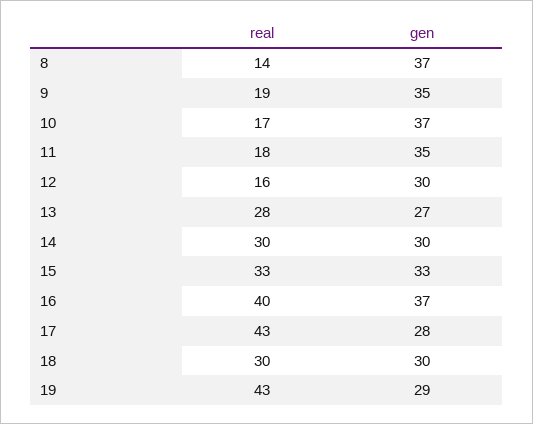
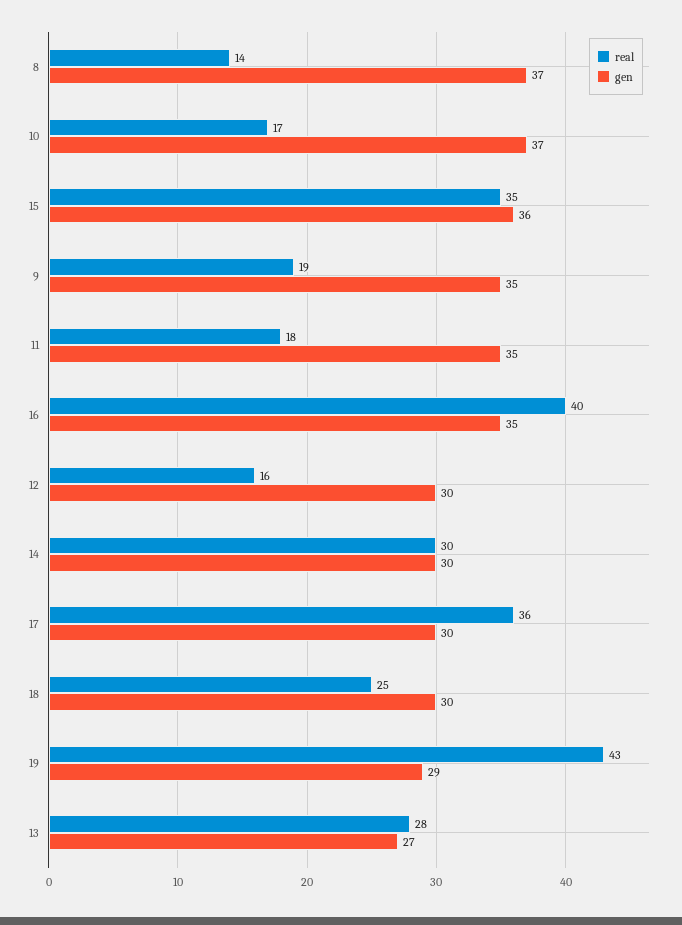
  {
    "real": {
      "8": 14,
      "9": 19,
      "10": 17,
      "11": 18,
      "12": 16,
      "13": 28,
      "14": 30,
-     "15": 33,
+     "15": 35,
      "16": 40,
-     "17": 43,
+     "17": 36,
-     "18": 30,
+     "18": 25,
      "19": 43
    },
    "gen": {
      "8": 37,
      "9": 35,
      "10": 37,
      "11": 35,
      "12": 30,
      "13": 27,
      "14": 30,
-     "15": 33,
+     "15": 36,
-     "16": 37,
+     "16": 35,
-     "17": 28,
+     "17": 30,
      "18": 30,
      "19": 29
    }
  }

